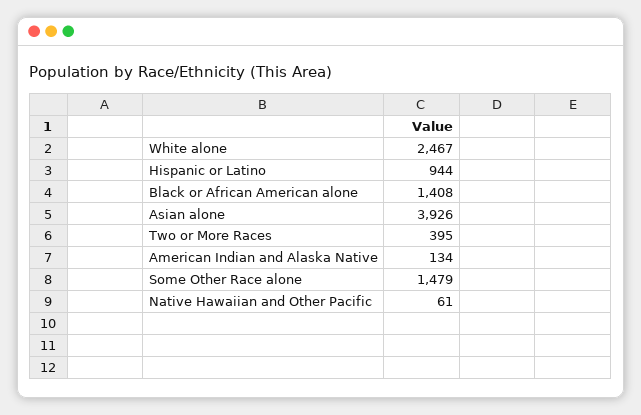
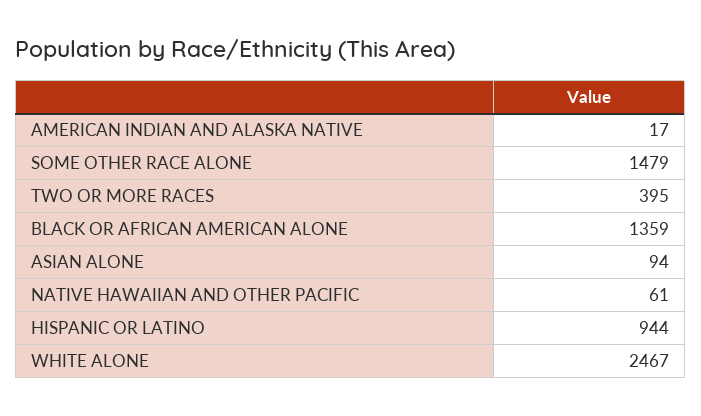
  {
    "White alone": 2467,
    "Hispanic or Latino": 944,
-   "Black or African American alone": 1408,
+   "Black or African American alone": 1359,
-   "Asian alone": 3926,
+   "Asian alone": 94,
    "Two or More Races": 395,
-   "American Indian and Alaska Native": 134,
+   "American Indian and Alaska Native": 17,
    "Some Other Race alone": 1479,
    "Native Hawaiian and Other Pacific": 61
  }

